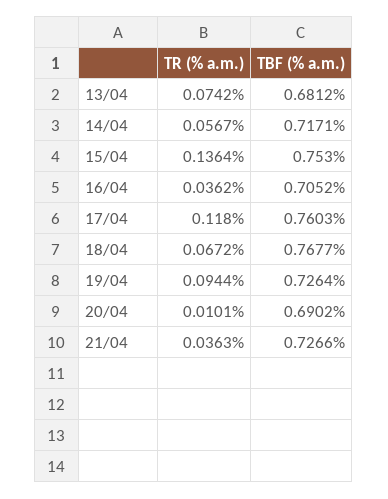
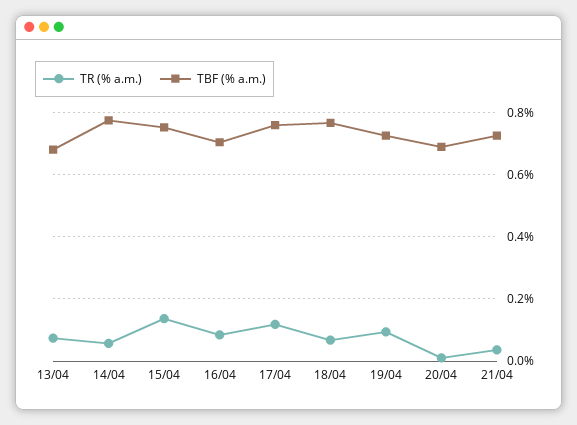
  {
    "TR (% a.m.)": {
      "13/04": 0.0742,
      "14/04": 0.0567,
      "15/04": 0.1364,
-     "16/04": 0.0362,
+     "16/04": 0.08,
      "17/04": 0.118,
      "18/04": 0.0672,
      "19/04": 0.0944,
      "20/04": 0.0101,
      "21/04": 0.0363
    },
    "TBF (% a.m.)": {
      "13/04": 0.6812,
-     "14/04": 0.7171,
+     "14/04": 0.78,
      "15/04": 0.753,
      "16/04": 0.7052,
      "17/04": 0.7603,
      "18/04": 0.7677,
      "19/04": 0.7264,
      "20/04": 0.6902,
      "21/04": 0.7266
    }
  }

